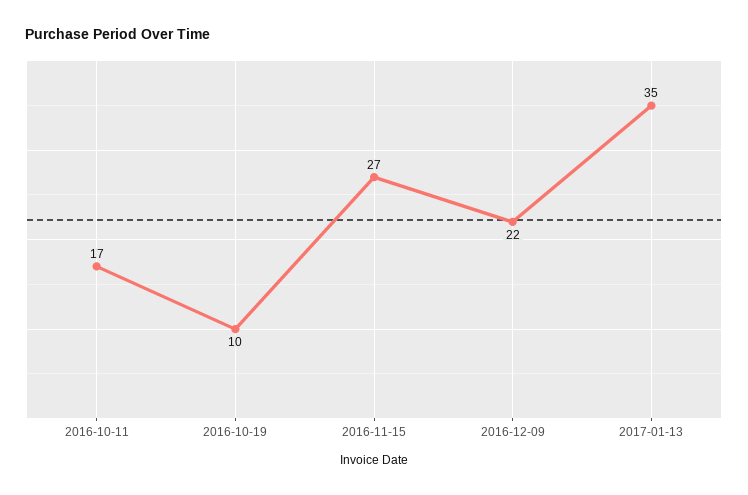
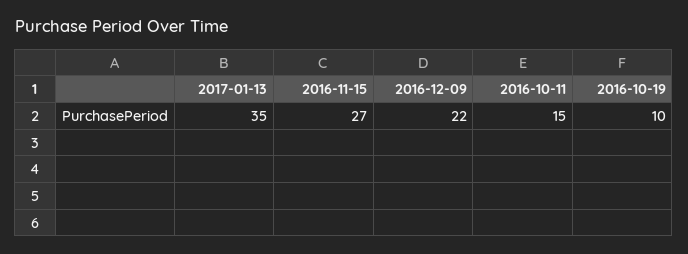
  {
-   "2016-10-11": 17,
+   "2016-10-11": 15,
    "2016-10-19": 10,
    "2016-11-15": 27,
    "2016-12-09": 22,
    "2017-01-13": 35
  }

